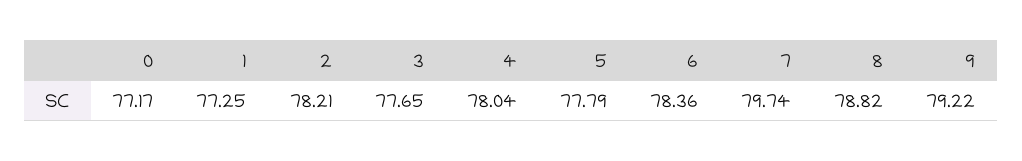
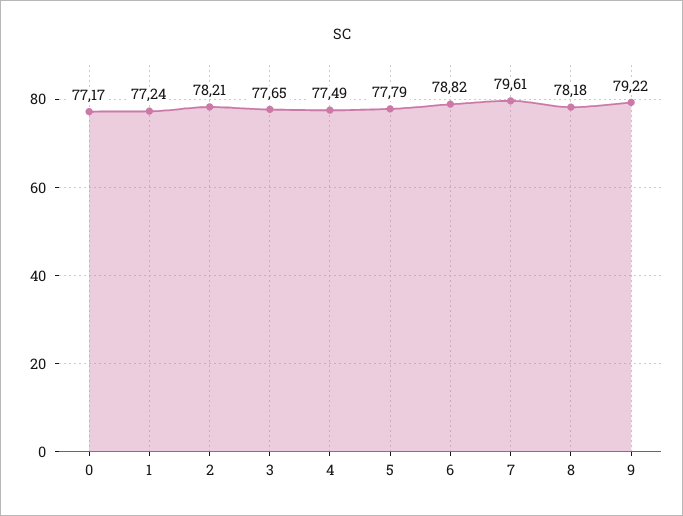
  {
    "0": 77.17,
-   "1": 77.25,
+   "1": 77.24,
    "2": 78.21,
    "3": 77.65,
-   "4": 78.04,
+   "4": 77.49,
    "5": 77.79,
-   "6": 78.36,
+   "6": 78.82,
-   "7": 79.74,
+   "7": 79.61,
-   "8": 78.82,
+   "8": 78.18,
    "9": 79.22
  }

